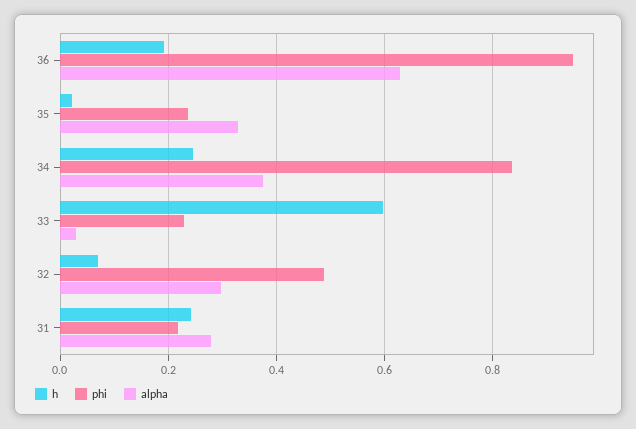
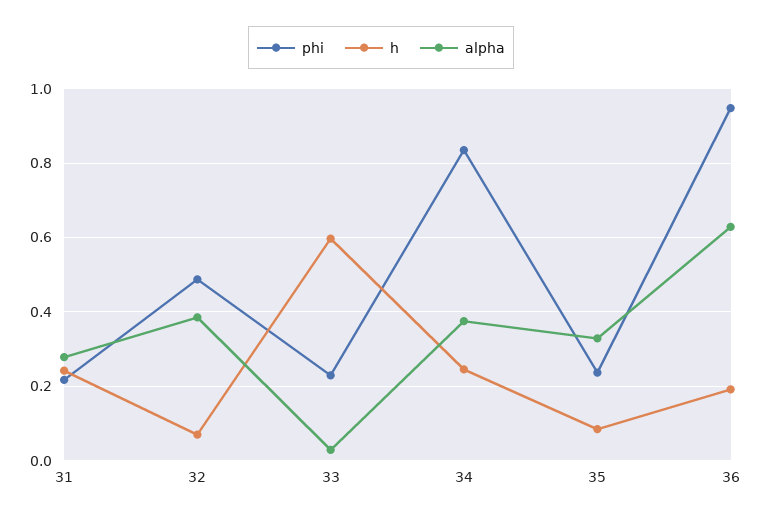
  {
    "h": {
      "36": 0.2,
-     "35": 0.02,
+     "35": 0.08,
      "34": 0.24,
      "33": 0.6,
      "32": 0.06,
      "31": 0.24
    },
    "phi": {
      "36": 0.94,
      "35": 0.24,
      "34": 0.84,
      "33": 0.22,
      "32": 0.48,
      "31": 0.22
    },
    "alpha": {
      "36": 0.62,
      "35": 0.32,
      "34": 0.38,
      "33": 0.02,
-     "32": 0.3,
+     "32": 0.38,
      "31": 0.28
    }
  }

